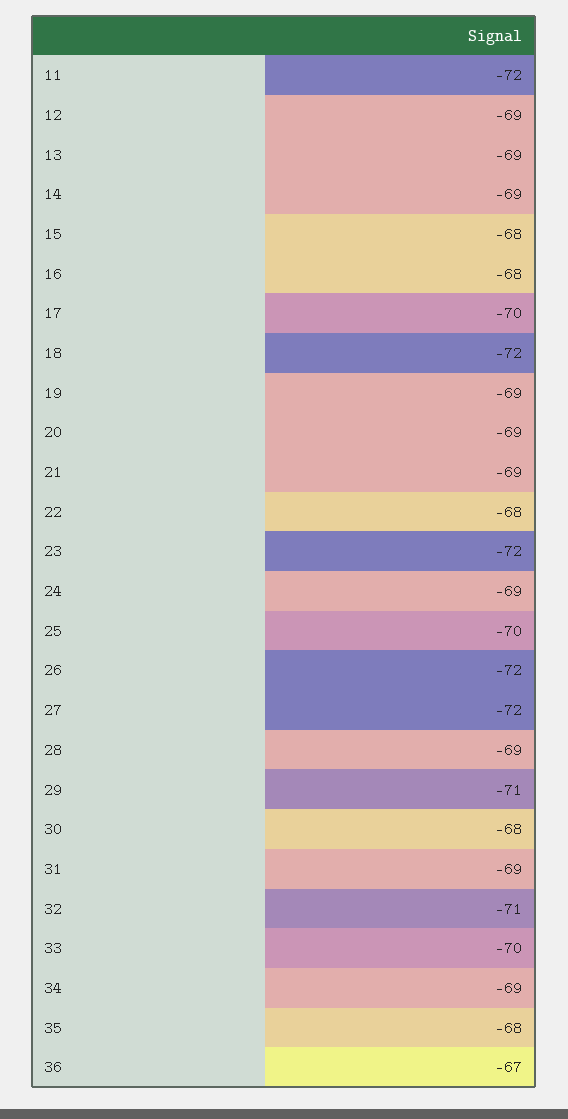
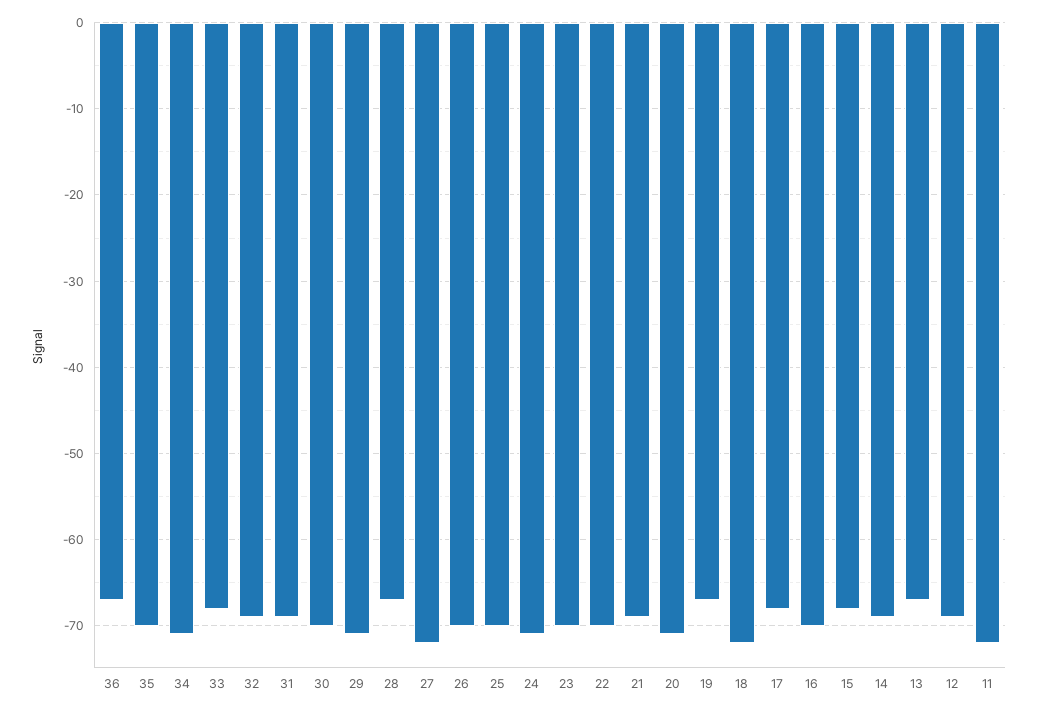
  {
    "11": -72,
    "12": -69,
-   "13": -69,
+   "13": -67,
    "14": -69,
    "15": -68,
-   "16": -68,
+   "16": -70,
-   "17": -70,
+   "17": -68,
    "18": -72,
-   "19": -69,
+   "19": -67,
-   "20": -69,
+   "20": -71,
    "21": -69,
-   "22": -68,
+   "22": -70,
-   "23": -72,
+   "23": -70,
-   "24": -69,
+   "24": -71,
    "25": -70,
-   "26": -72,
+   "26": -70,
    "27": -72,
-   "28": -69,
+   "28": -67,
    "29": -71,
-   "30": -68,
+   "30": -70,
    "31": -69,
-   "32": -71,
+   "32": -69,
-   "33": -70,
+   "33": -68,
-   "34": -69,
+   "34": -71,
-   "35": -68,
+   "35": -70,
    "36": -67
  }

